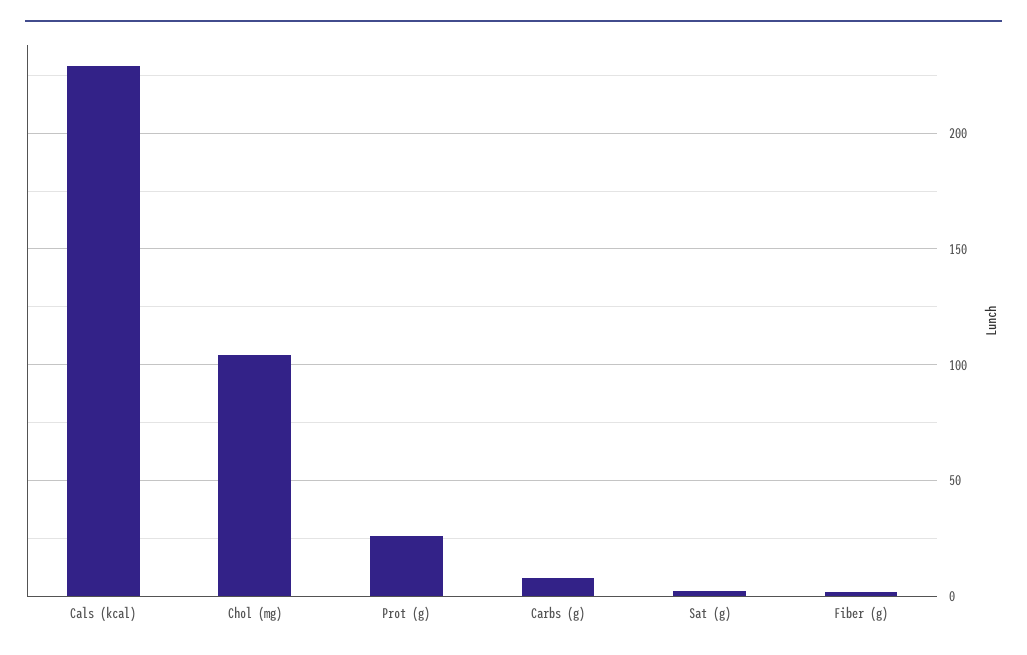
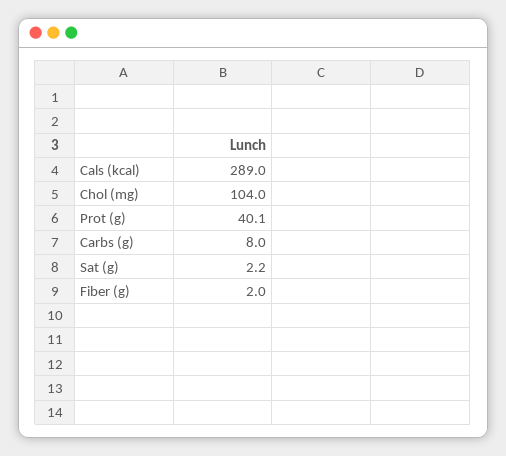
  {
-   "Cals (kcal)": 230,
+   "Cals (kcal)": 289,
    "Chol (mg)": 104,
-   "Prot (g)": 25,
+   "Prot (g)": 40.1,
    "Carbs (g)": 8,
    "Sat (g)": 2.2,
    "Fiber (g)": 2
  }

